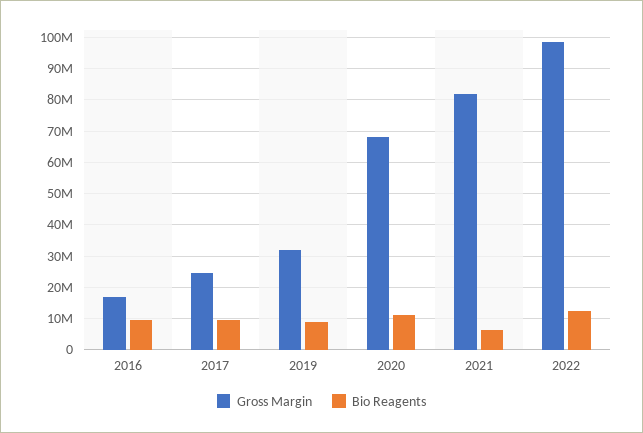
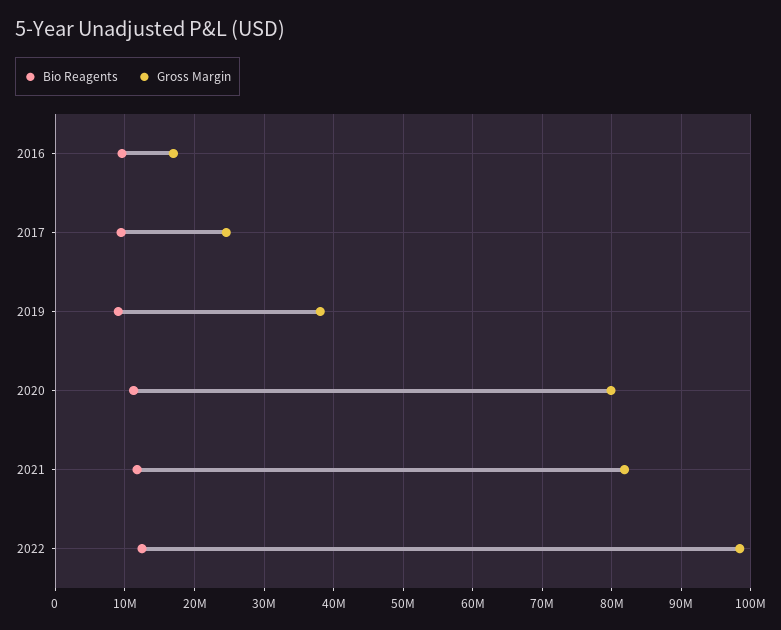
  {
    "Gross Margin": {
      "2016": 17000000,
      "2017": 25000000,
-     "2019": 32000000,
+     "2019": 38000000,
-     "2020": 68000000,
+     "2020": 80000000,
      "2021": 82000000,
      "2022": 98000000
    },
    "Bio Reagents": {
      "2016": 10000000,
      "2017": 9000000,
      "2019": 9000000,
      "2020": 11000000,
-     "2021": 6000000,
+     "2021": 12000000,
      "2022": 12000000
    }
  }

